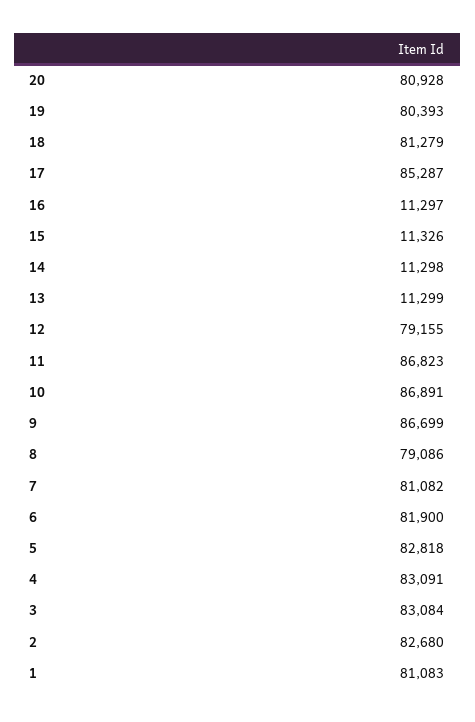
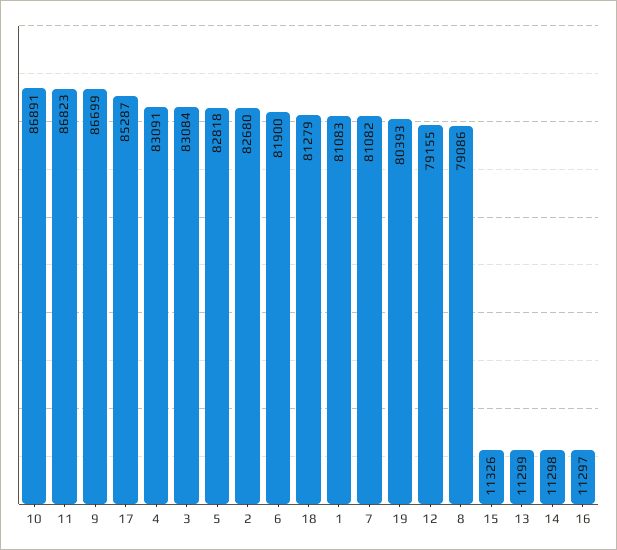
  {
-   "20": 80928,
    "19": 80393,
    "18": 81279,
    "17": 85287,
    "16": 11297,
    "15": 11326,
    "14": 11298,
    "13": 11299,
    "12": 79155,
    "11": 86823,
    "10": 86891,
    "9": 86699,
    "8": 79086,
    "7": 81082,
    "6": 81900,
    "5": 82818,
    "4": 83091,
    "3": 83084,
    "2": 82680,
    "1": 81083
  }

